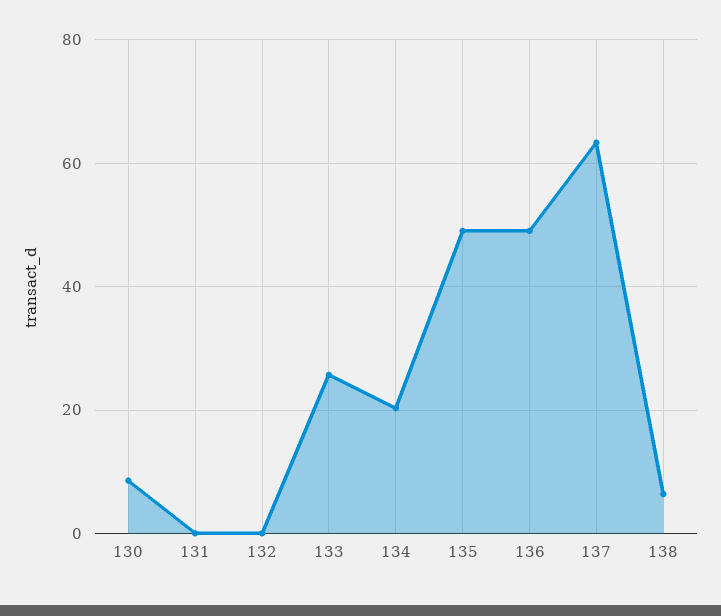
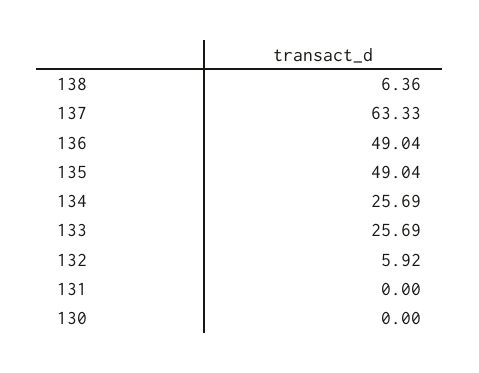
  {
-   "130": 8,
+   "130": 0,
    "131": 0,
-   "132": 0,
+   "132": 5.92,
    "133": 25.69,
-   "134": 20,
+   "134": 25.69,
    "135": 49.04,
    "136": 49.04,
    "137": 63.33,
    "138": 6.36
  }

